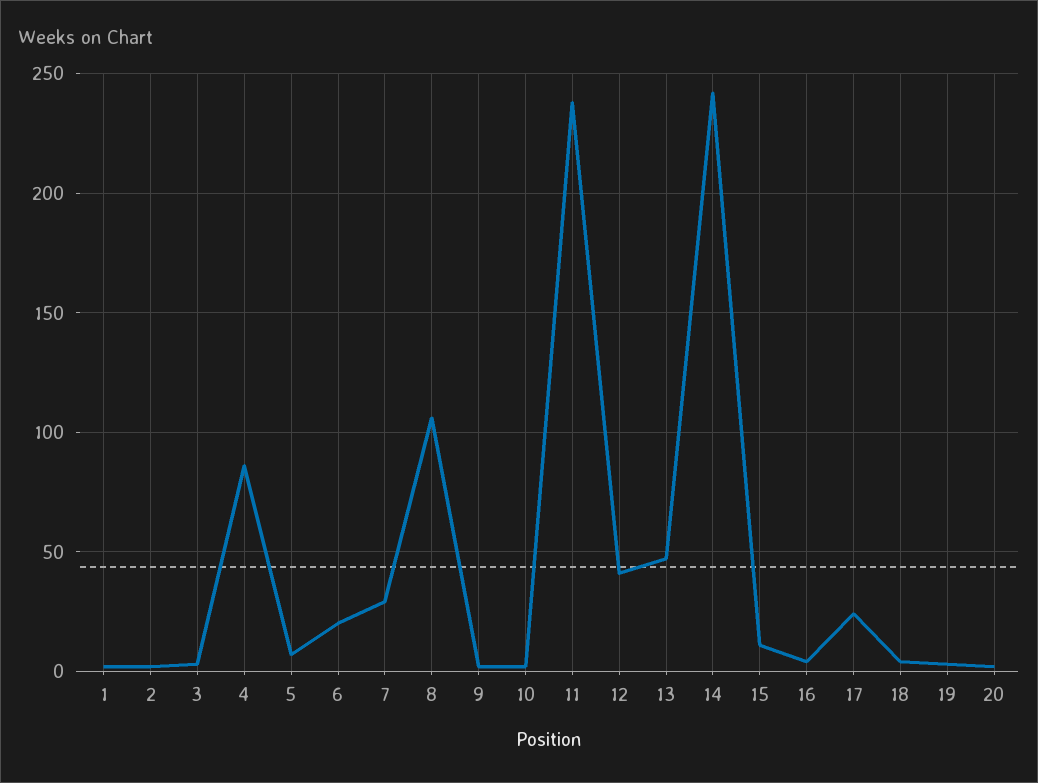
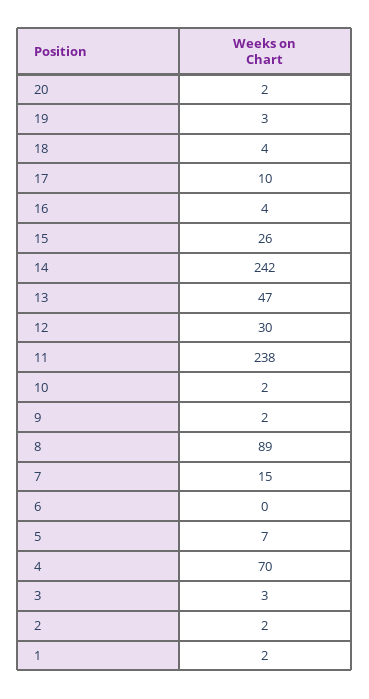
  {
    "1": 2,
    "2": 2,
    "3": 3,
-   "4": 85,
+   "4": 70,
    "5": 7,
-   "6": 20,
+   "6": 0,
-   "7": 30,
+   "7": 15,
-   "8": 105,
+   "8": 89,
    "9": 2,
    "10": 2,
    "11": 238,
-   "12": 40,
+   "12": 30,
    "13": 47,
    "14": 242,
-   "15": 10,
+   "15": 26,
    "16": 4,
-   "17": 25,
+   "17": 10,
    "18": 4,
    "19": 3,
    "20": 2
  }

